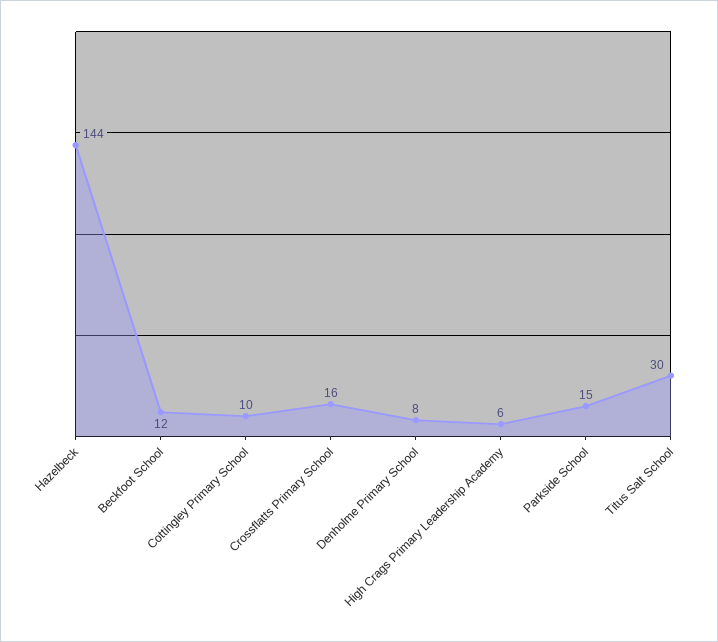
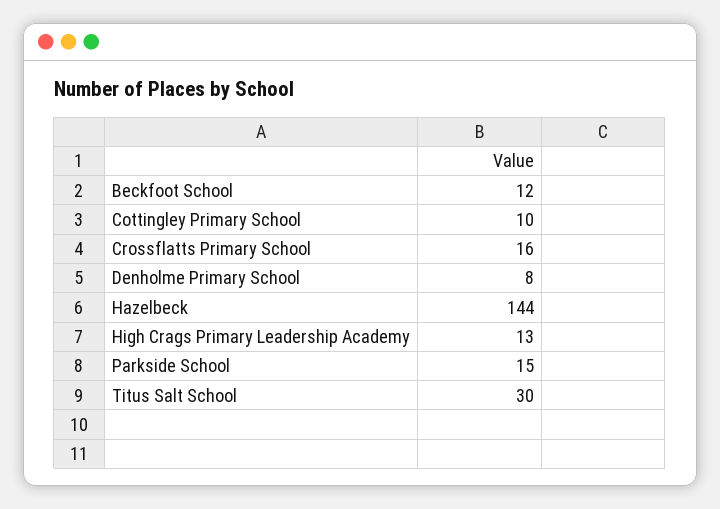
  {
    "Hazelbeck": 144,
    "Beckfoot School": 12,
    "Cottingley Primary School": 10,
    "Crossflatts Primary School": 16,
    "Denholme Primary School": 8,
-   "High Crags Primary Leadership Academy": 6,
+   "High Crags Primary Leadership Academy": 13,
    "Parkside School": 15,
    "Titus Salt School": 30
  }

